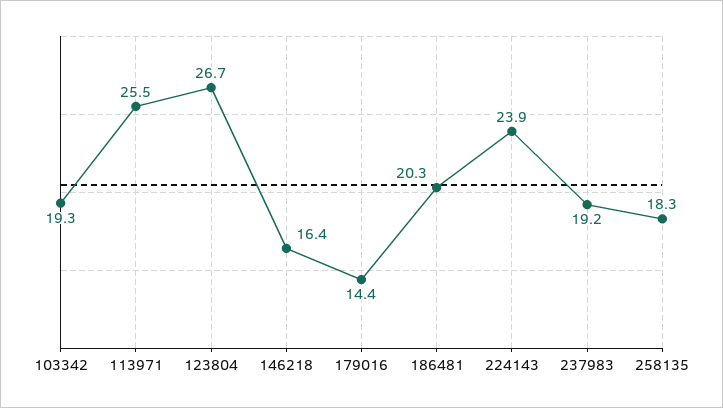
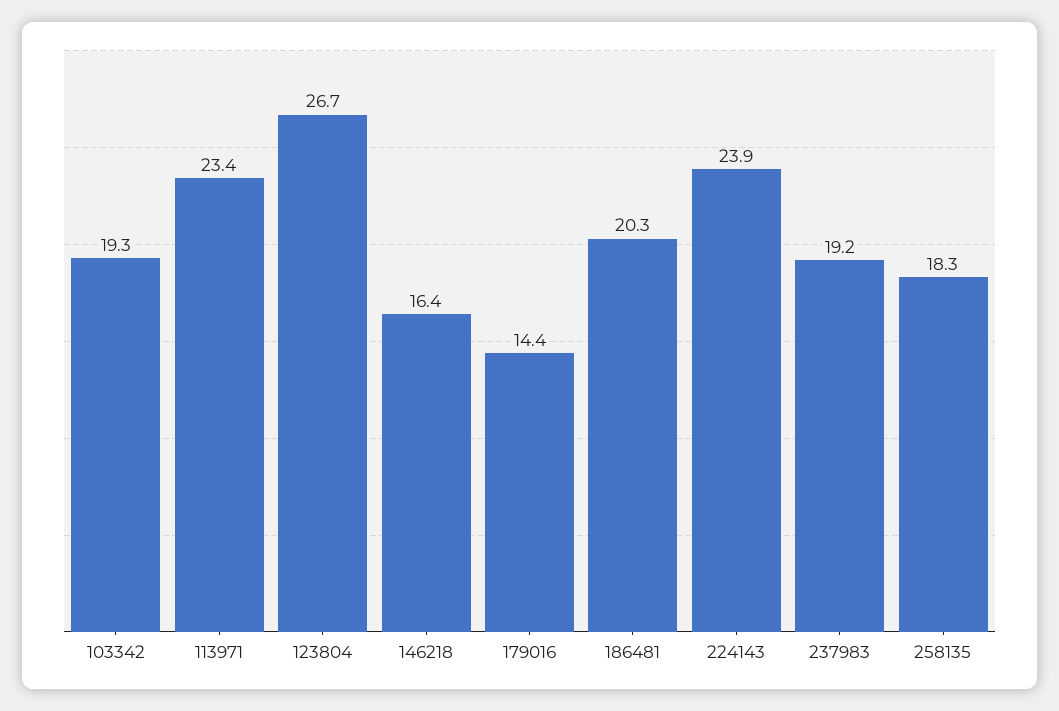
  {
    "103342": 19.3,
-   "113971": 25.5,
+   "113971": 23.4,
    "123804": 26.7,
    "146218": 16.4,
    "179016": 14.4,
    "186481": 20.3,
    "224143": 23.9,
    "237983": 19.2,
    "258135": 18.3
  }

